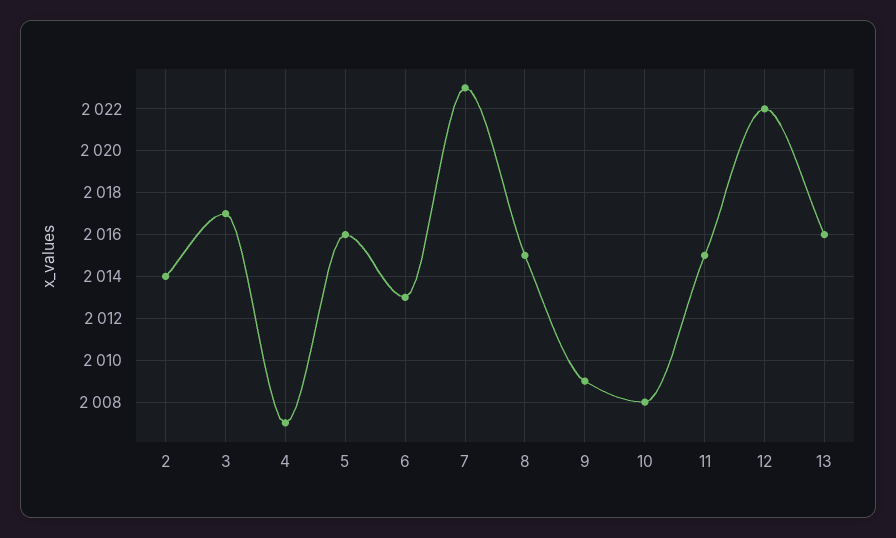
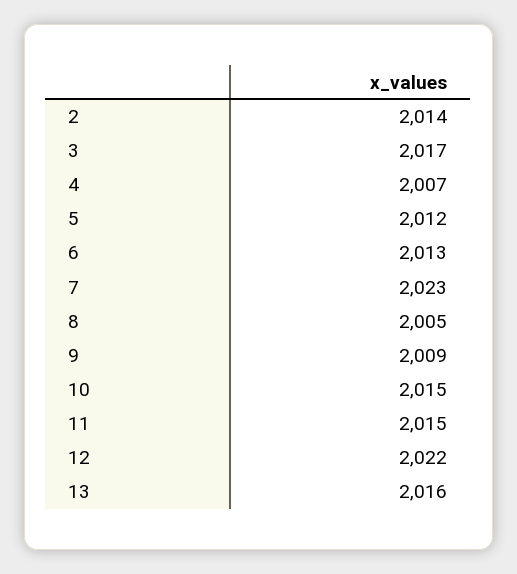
  {
    "2": 2014,
    "3": 2017,
    "4": 2007,
-   "5": 2016,
+   "5": 2012,
    "6": 2013,
    "7": 2023,
-   "8": 2015,
+   "8": 2005,
    "9": 2009,
-   "10": 2008,
+   "10": 2015,
    "11": 2015,
    "12": 2022,
    "13": 2016
  }

